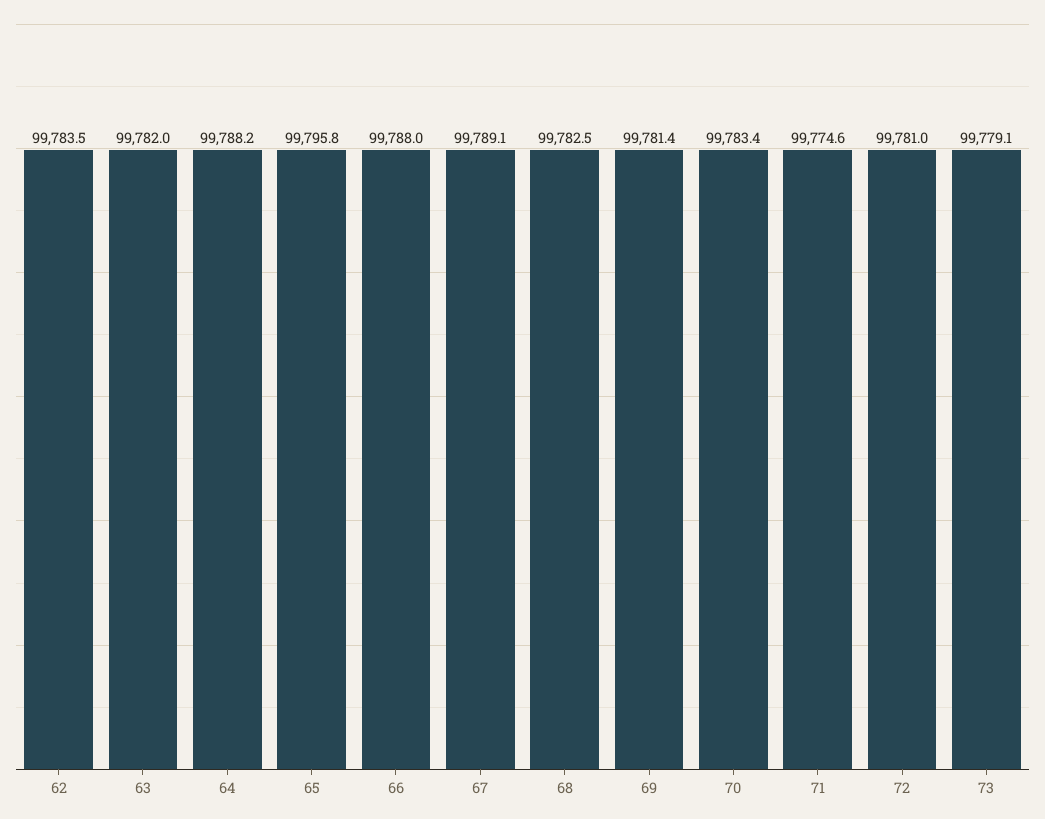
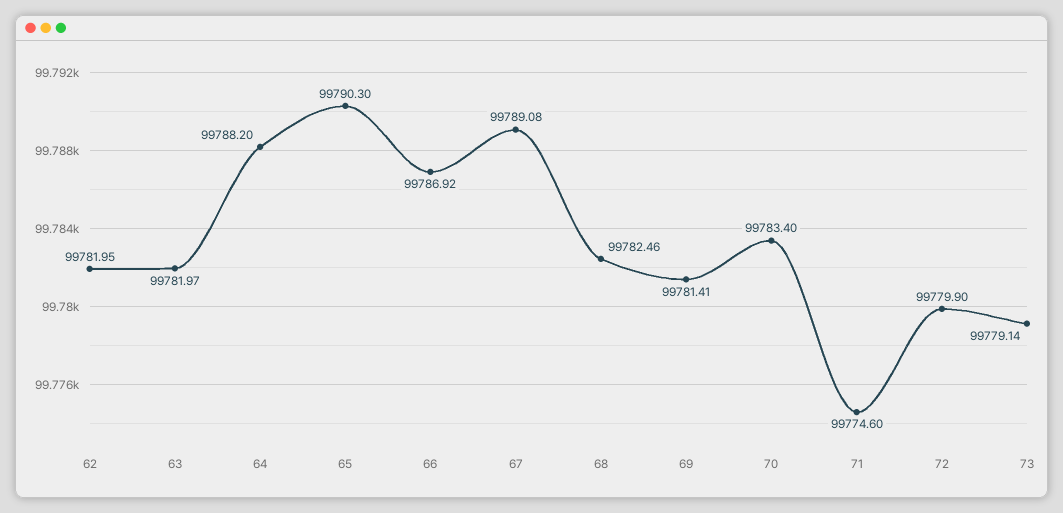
  {
-   "62": 99783.5,
+   "62": 99781.95,
    "63": 99781.97,
    "64": 99788.2,
-   "65": 99795.8,
+   "65": 99790.3,
-   "66": 99788,
+   "66": 99786.92,
    "67": 99789.08,
    "68": 99782.46,
    "69": 99781.41,
    "70": 99783.4,
    "71": 99774.6,
-   "72": 99781,
+   "72": 99779.9,
    "73": 99779.14
  }

